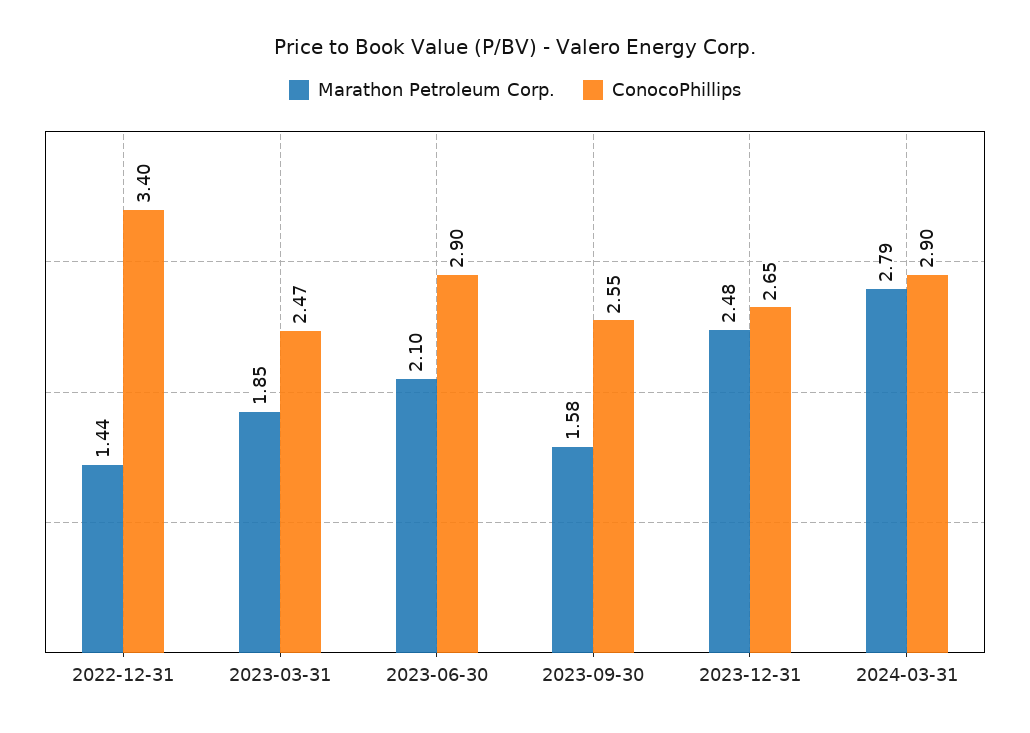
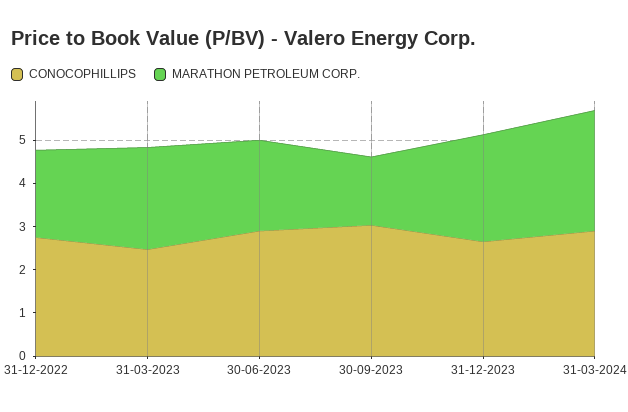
  {
    "Marathon Petroleum Corp.": {
-     "2022-12-31": 1.44,
+     "2022-12-31": 2,
-     "2023-03-31": 1.85,
+     "2023-03-31": 2.4,
      "2023-06-30": 2.1,
      "2023-09-30": 1.58,
      "2023-12-31": 2.48,
      "2024-03-31": 2.79
    },
    "ConocoPhillips": {
-     "2022-12-31": 3.4,
+     "2022-12-31": 2.8,
      "2023-03-31": 2.47,
      "2023-06-30": 2.9,
-     "2023-09-30": 2.55,
+     "2023-09-30": 3,
      "2023-12-31": 2.65,
      "2024-03-31": 2.9
    }
  }

